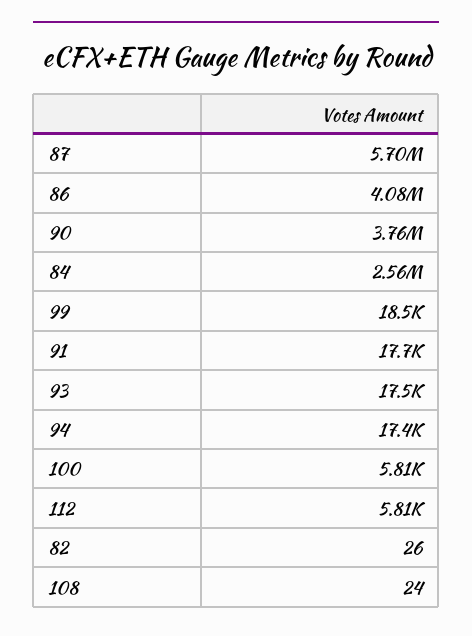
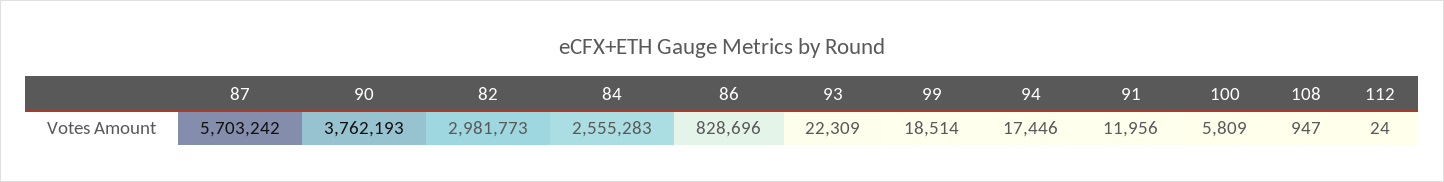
  {
    "87": 5703242,
-   "86": 4080000,
+   "86": 828696,
    "90": 3762193,
    "84": 2555283,
    "99": 18514,
-   "91": 17700,
+   "91": 11956,
-   "93": 17500,
+   "93": 22309,
    "94": 17446,
    "100": 5809,
-   "112": 5810,
+   "112": 24,
-   "82": 26,
+   "82": 2981773,
-   "108": 24
+   "108": 947
  }

